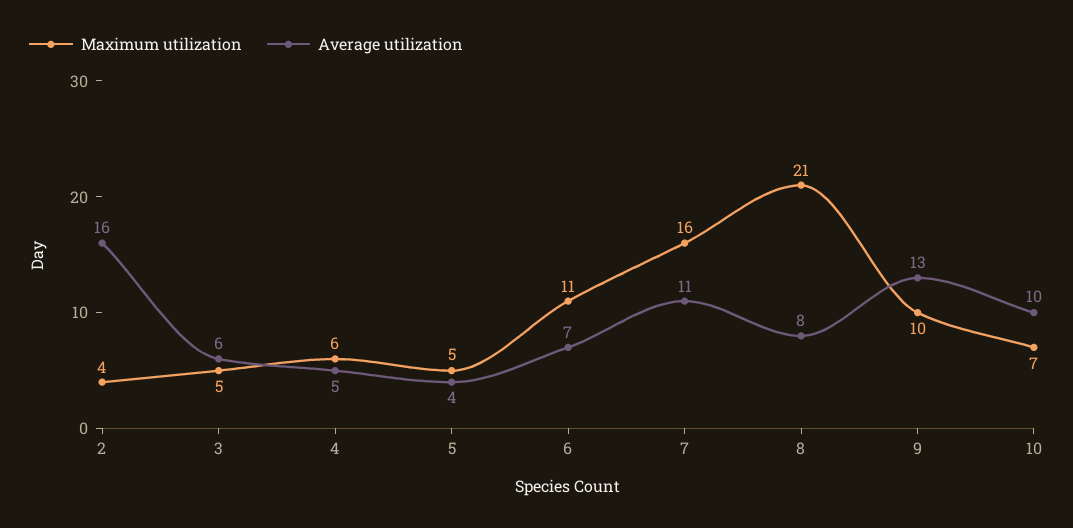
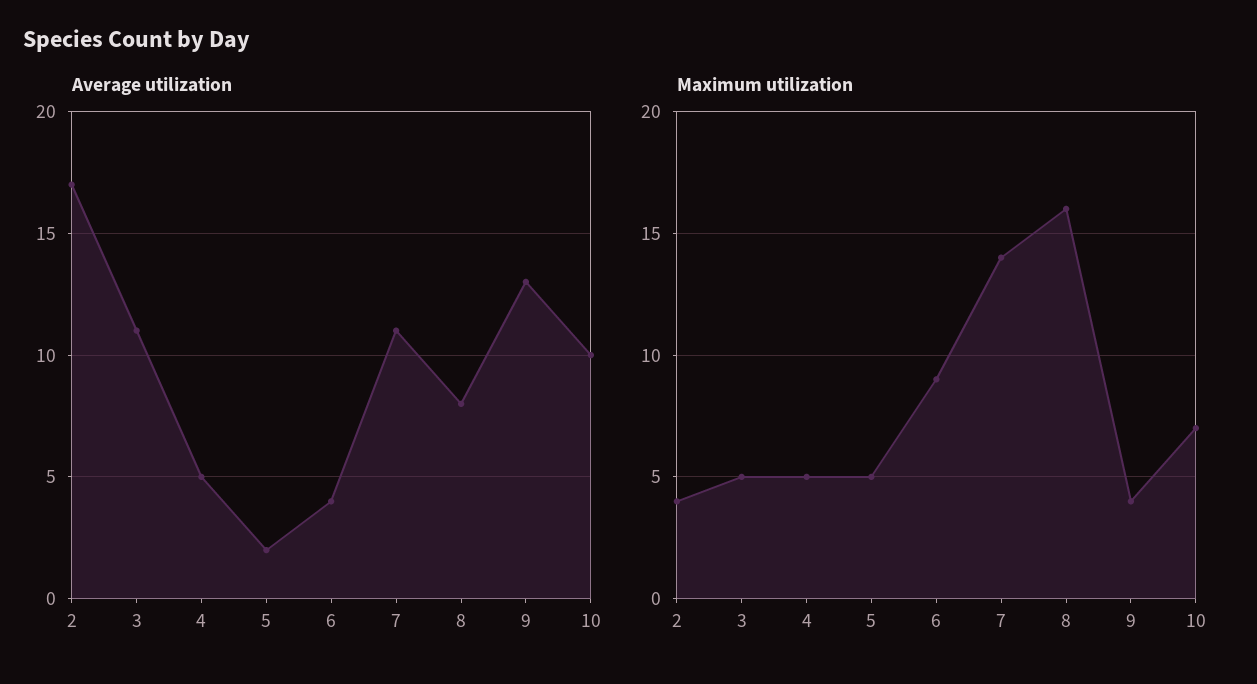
  {
    "Maximum utilization": {
      "2": 4,
      "3": 5,
-     "4": 6,
+     "4": 5,
      "5": 5,
-     "6": 11,
+     "6": 9,
-     "7": 16,
+     "7": 14,
-     "8": 21,
+     "8": 16,
-     "9": 10,
+     "9": 4,
      "10": 7
    },
    "Average utilization": {
-     "2": 16,
+     "2": 17,
-     "3": 6,
+     "3": 11,
      "4": 5,
-     "5": 4,
+     "5": 2,
-     "6": 7,
+     "6": 4,
      "7": 11,
      "8": 8,
      "9": 13,
      "10": 10
    }
  }

